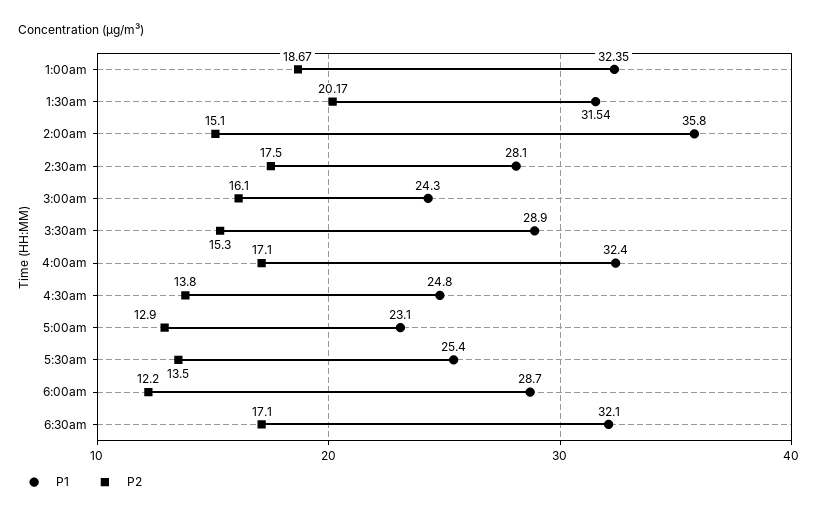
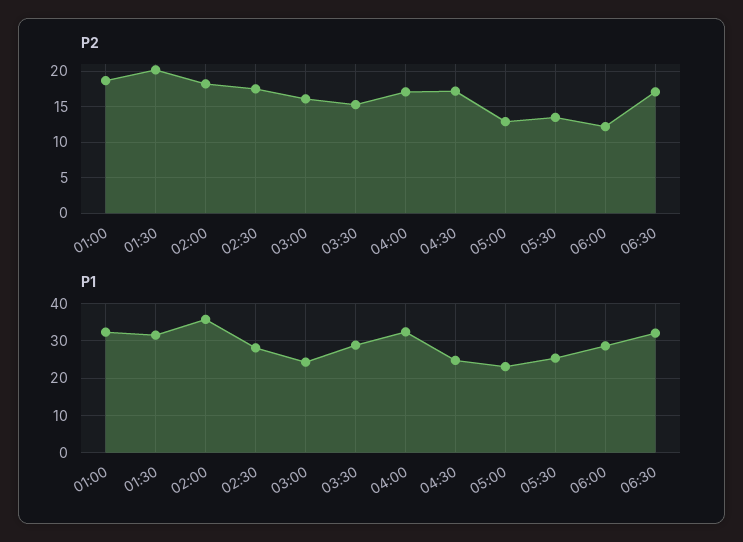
  {
    "P1": {
      "1:00am": 32.35,
      "1:30am": 31.54,
      "2:00am": 35.8,
      "2:30am": 28.1,
      "3:00am": 24.3,
      "3:30am": 28.9,
      "4:00am": 32.4,
      "4:30am": 24.8,
      "5:00am": 23.1,
      "5:30am": 25.4,
      "6:00am": 28.7,
      "6:30am": 32.1
    },
    "P2": {
      "1:00am": 18.67,
      "1:30am": 20.17,
-     "2:00am": 15.1,
+     "2:00am": 18,
      "2:30am": 17.5,
      "3:00am": 16.1,
      "3:30am": 15.3,
      "4:00am": 17.1,
-     "4:30am": 13.8,
+     "4:30am": 17,
      "5:00am": 12.9,
      "5:30am": 13.5,
      "6:00am": 12.2,
      "6:30am": 17.1
    }
  }

